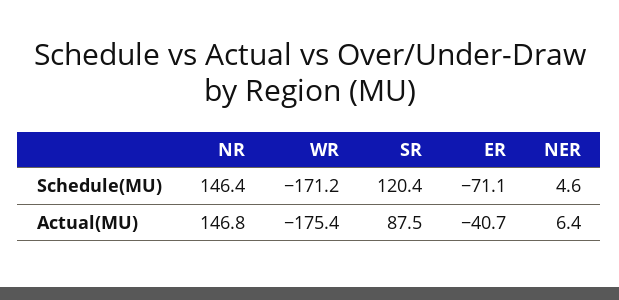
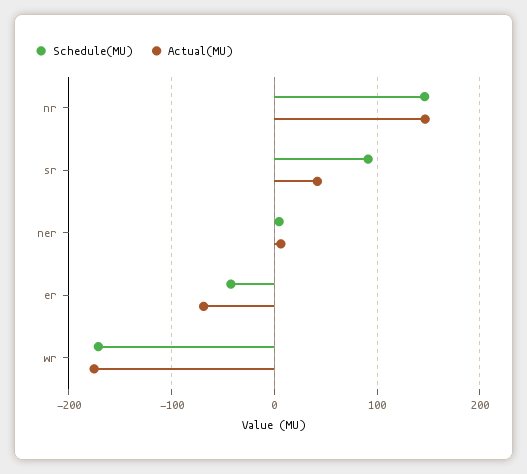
  {
    "Schedule(MU)": {
      "NR": 146.4,
      "WR": -171.2,
-     "SR": 120.4,
+     "SR": 90,
-     "ER": -71.1,
+     "ER": -40,
      "NER": 4.6
    },
    "Actual(MU)": {
      "NR": 146.8,
      "WR": -175.4,
-     "SR": 87.5,
+     "SR": 40,
-     "ER": -40.7,
+     "ER": -70,
      "NER": 6.4
    }
  }

